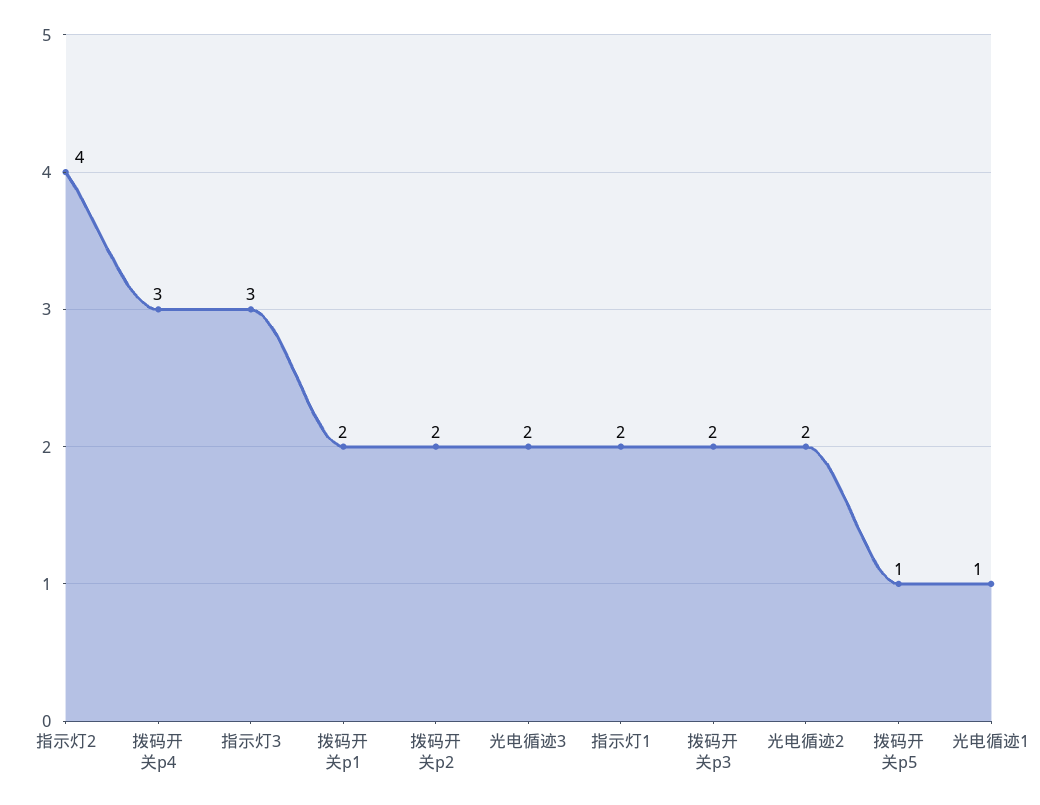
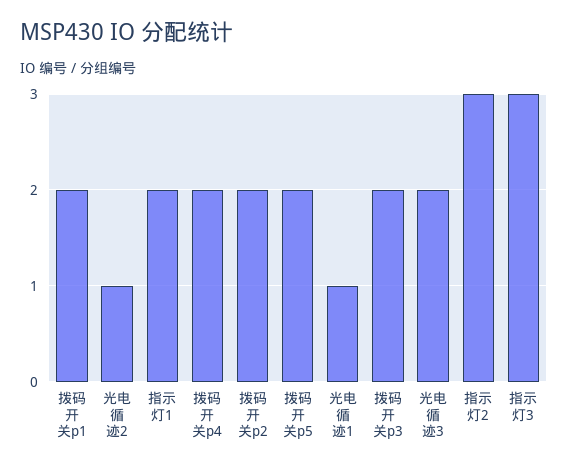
  {
-   "指示灯2": 4,
+   "指示灯2": 3,
-   "拨码开关p4": 3,
+   "拨码开关p4": 2,
    "指示灯3": 3,
    "拨码开关p1": 2,
    "拨码开关p2": 2,
    "光电循迹3": 2,
    "指示灯1": 2,
    "拨码开关p3": 2,
-   "光电循迹2": 2,
+   "光电循迹2": 1,
-   "拨码开关p5": 1,
+   "拨码开关p5": 2,
    "光电循迹1": 1
  }

